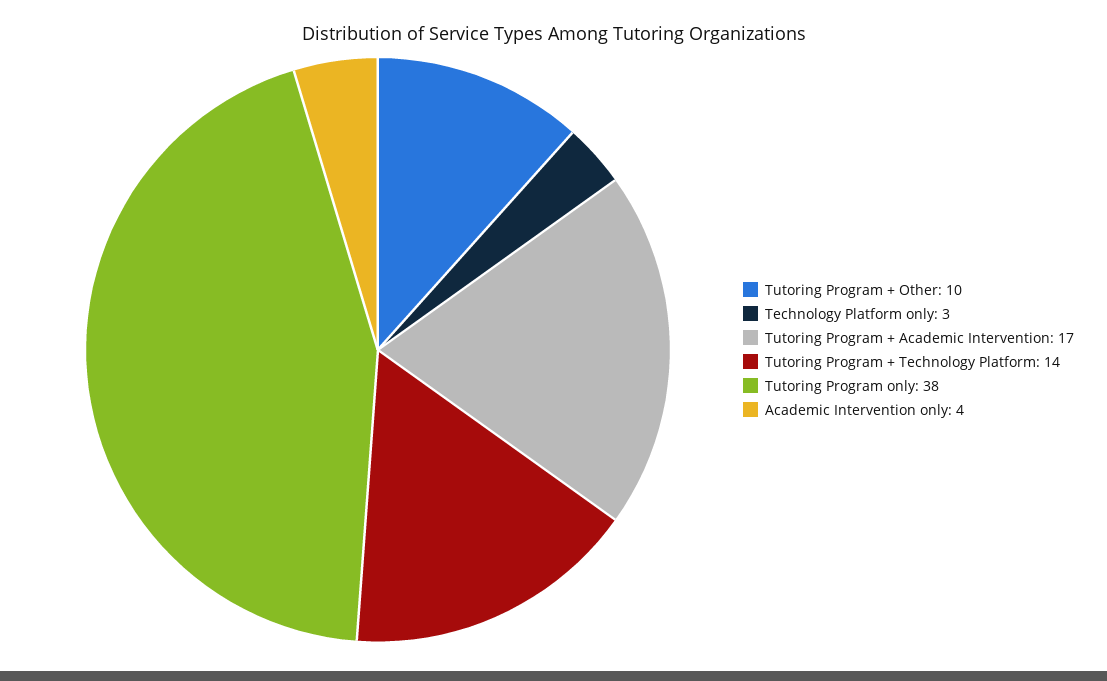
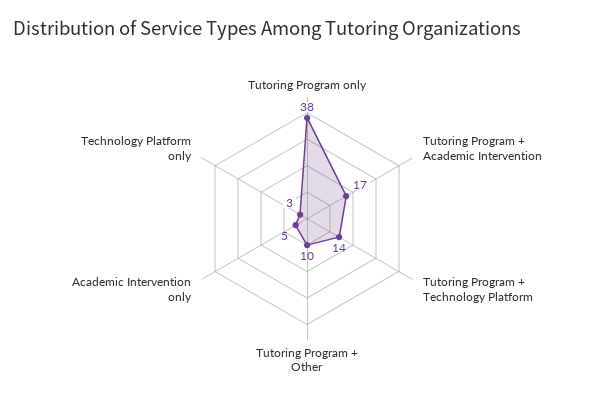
  {
    "Tutoring Program + Other": 10,
    "Technology Platform only": 3,
    "Tutoring Program + Academic Intervention": 17,
    "Tutoring Program + Technology Platform": 14,
    "Tutoring Program only": 38,
-   "Academic Intervention only": 4
+   "Academic Intervention only": 5
  }

